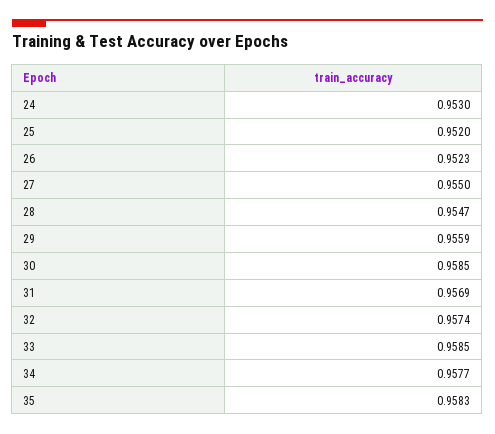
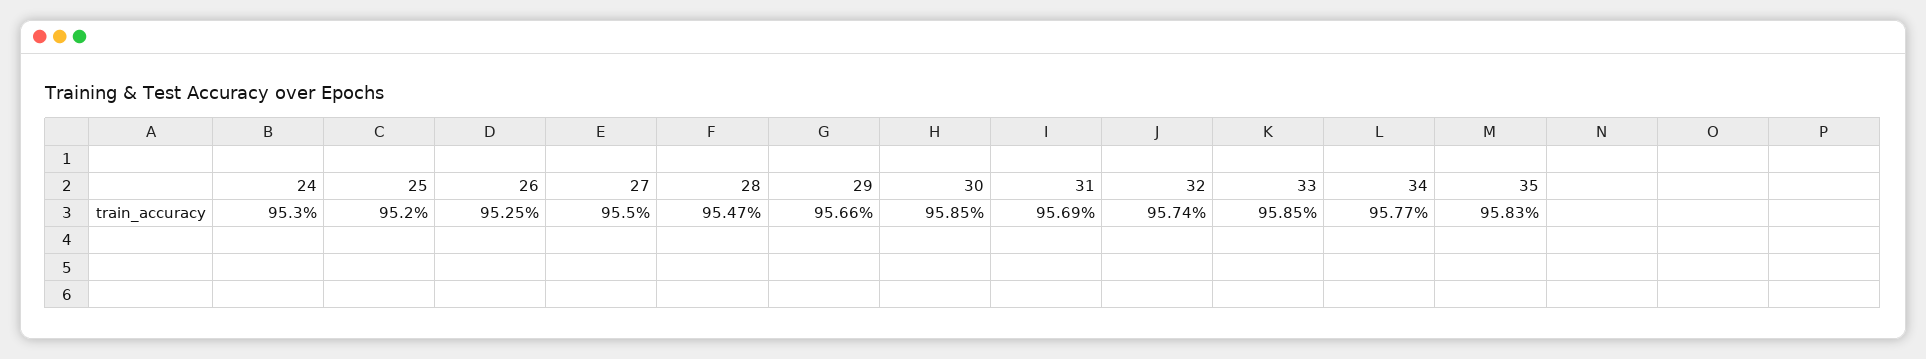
  {
    "24": 0.953,
    "25": 0.952,
-   "26": 0.9523,
+   "26": 0.9525,
    "27": 0.955,
    "28": 0.9547,
-   "29": 0.9559,
+   "29": 0.9566,
    "30": 0.9585,
    "31": 0.9569,
    "32": 0.9574,
    "33": 0.9585,
    "34": 0.9577,
    "35": 0.9583
  }

